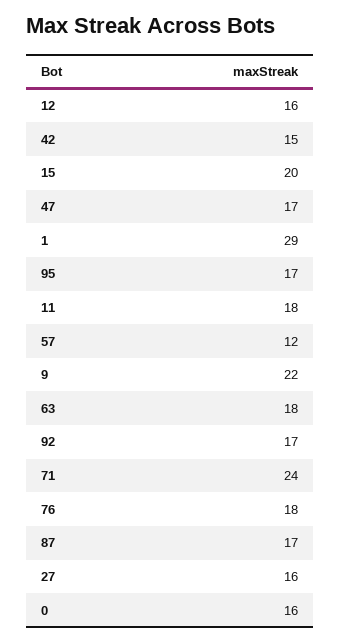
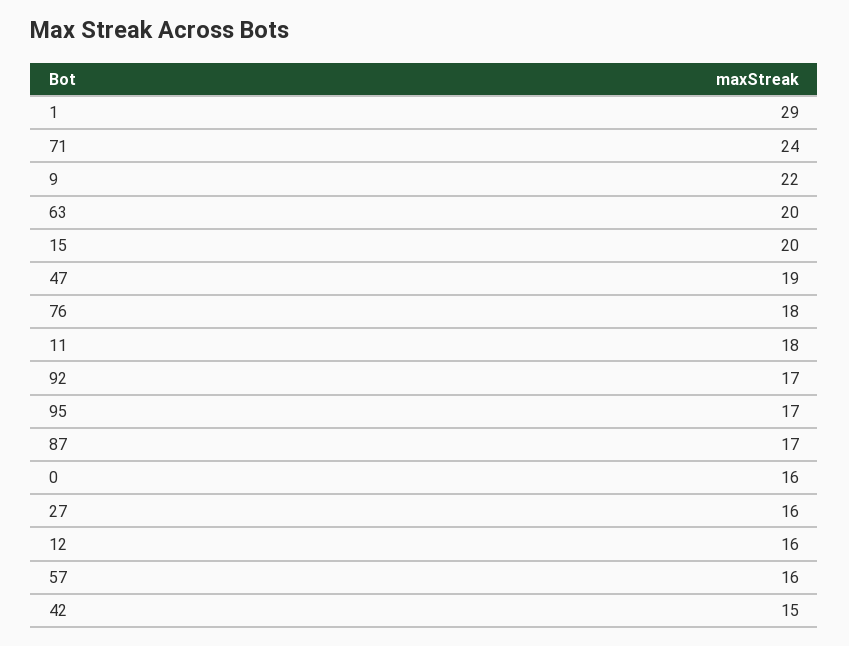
  {
    "12": 16,
    "42": 15,
    "15": 20,
-   "47": 17,
+   "47": 19,
    "1": 29,
    "95": 17,
    "11": 18,
-   "57": 12,
+   "57": 16,
    "9": 22,
-   "63": 18,
+   "63": 20,
    "92": 17,
    "71": 24,
    "76": 18,
    "87": 17,
    "27": 16,
    "0": 16
  }

